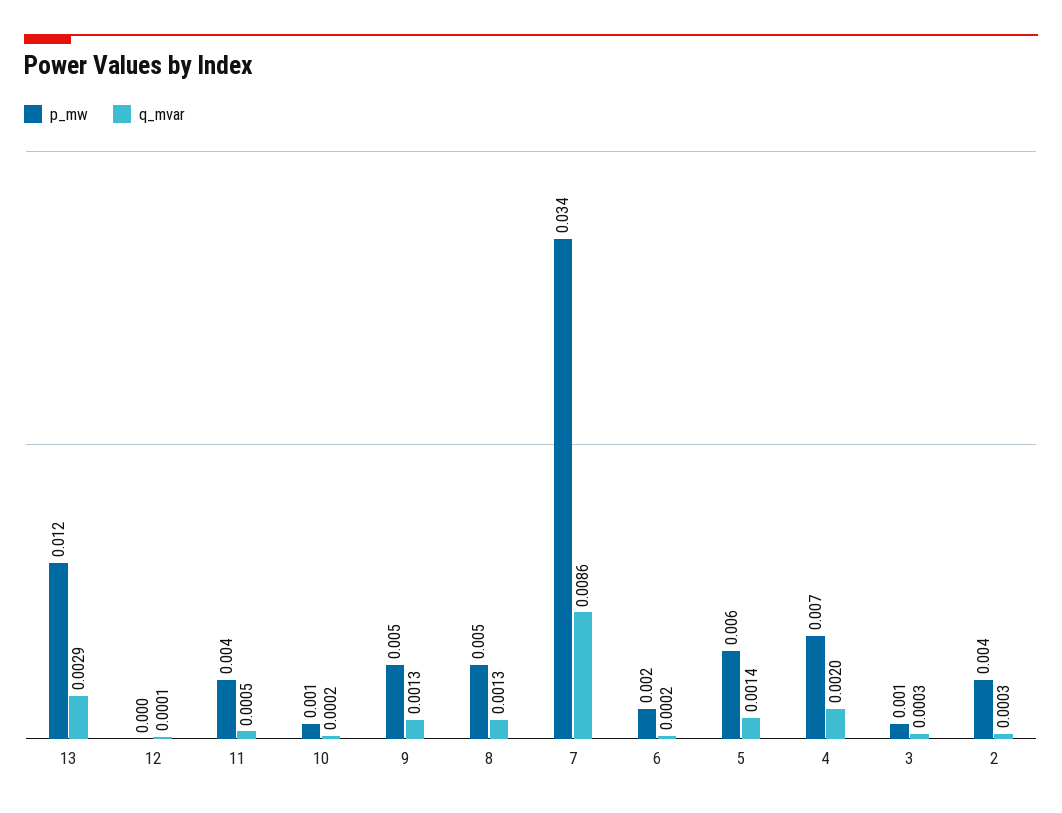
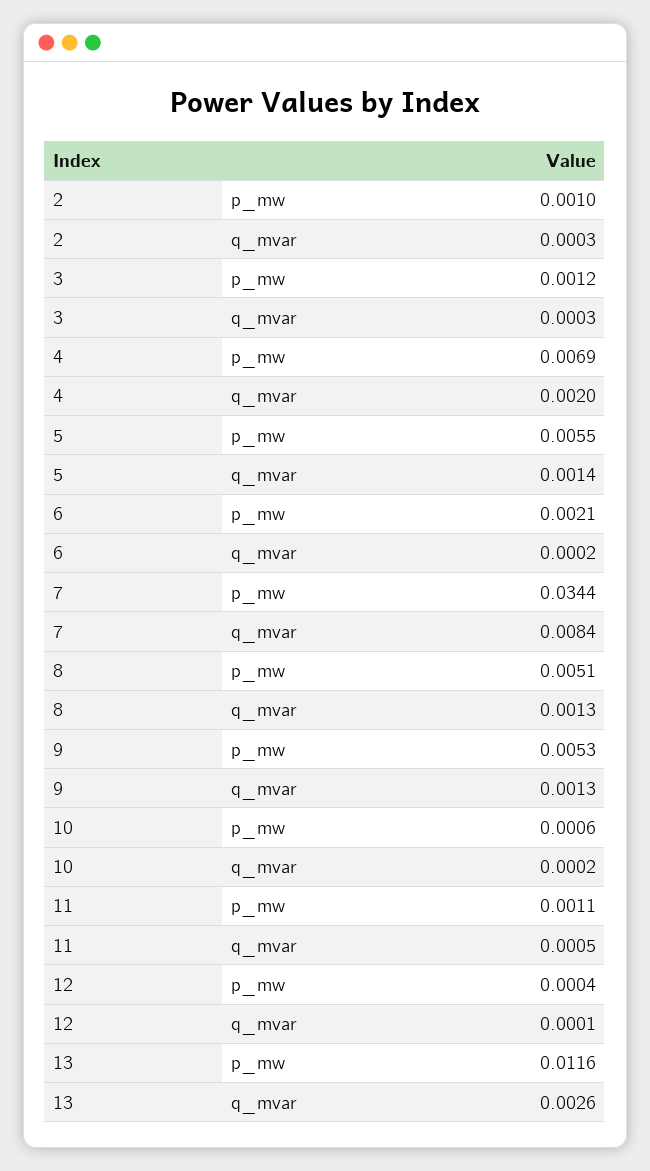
  {
    "p_mw": {
      "13": 0.0116,
      "12": 0.0004,
-     "11": 0.004,
+     "11": 0.0011,
      "10": 0.0006,
      "9": 0.0053,
      "8": 0.0051,
      "7": 0.0344,
      "6": 0.0021,
      "5": 0.0055,
      "4": 0.0069,
      "3": 0.0012,
-     "2": 0.004
+     "2": 0.001
    },
    "q_mvar": {
-     "13": 0.0029,
+     "13": 0.0026,
      "12": 0.0001,
      "11": 0.0005,
      "10": 0.0002,
      "9": 0.0013,
      "8": 0.0013,
-     "7": 0.0086,
+     "7": 0.0084,
      "6": 0.0002,
      "5": 0.0014,
      "4": 0.002,
      "3": 0.0003,
      "2": 0.0003
    }
  }

